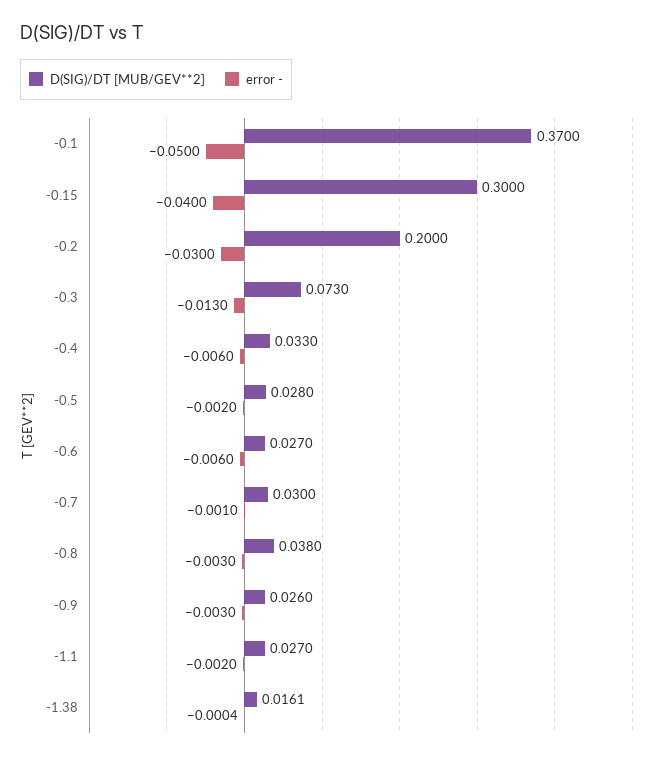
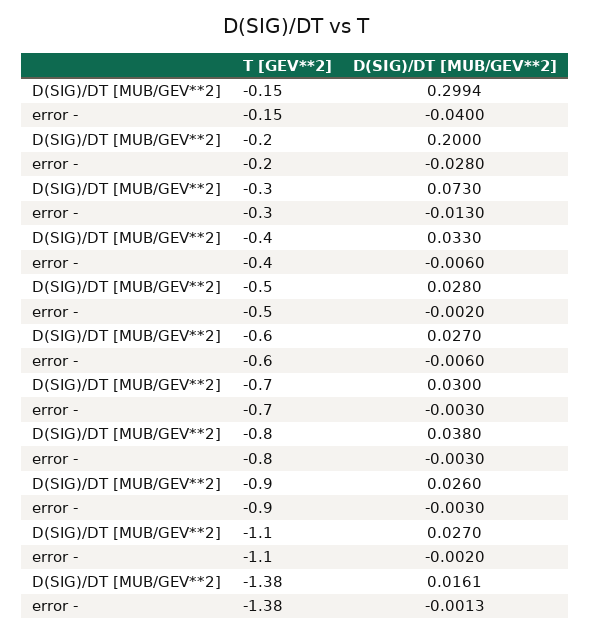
  {
    "D(SIG)/DT [MUB/GEV**2]": {
-     "-0.1": 0.37,
-     "-0.15": 0.3,
+     "-0.15": 0.2994,
      "-0.2": 0.2,
      "-0.3": 0.073,
      "-0.4": 0.033,
      "-0.5": 0.028,
      "-0.6": 0.027,
      "-0.7": 0.03,
      "-0.8": 0.038,
      "-0.9": 0.026,
      "-1.1": 0.027,
      "-1.38": 0.0161
    },
    "error -": {
-     "-0.1": -0.05,
      "-0.15": -0.04,
-     "-0.2": -0.03,
+     "-0.2": -0.028,
      "-0.3": -0.013,
      "-0.4": -0.006,
      "-0.5": -0.002,
      "-0.6": -0.006,
-     "-0.7": -0.001,
+     "-0.7": -0.003,
      "-0.8": -0.003,
      "-0.9": -0.003,
      "-1.1": -0.002,
-     "-1.38": -0.0004
+     "-1.38": -0.0013
    }
  }

